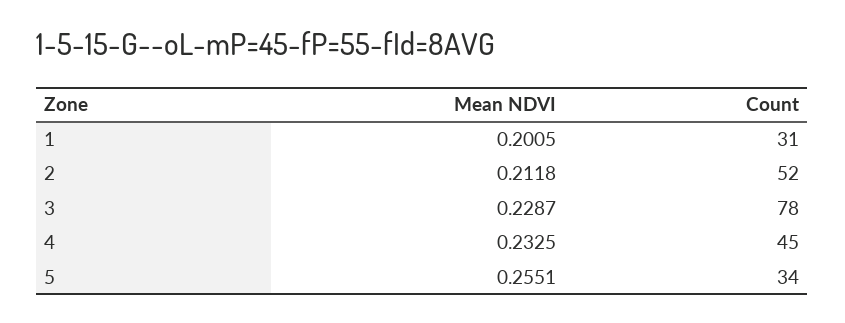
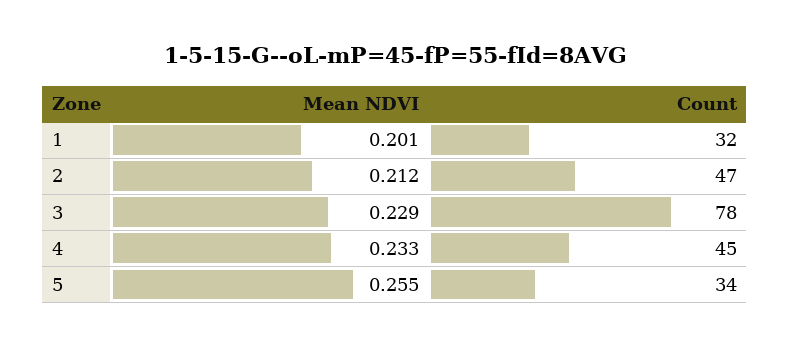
  {
    "Mean NDVI": {
      "1": 0.2005,
      "2": 0.2118,
      "3": 0.2287,
      "4": 0.2325,
      "5": 0.2551
    },
    "Count": {
-     "1": 31,
+     "1": 32,
-     "2": 52,
+     "2": 47,
      "3": 78,
      "4": 45,
      "5": 34
    }
  }

